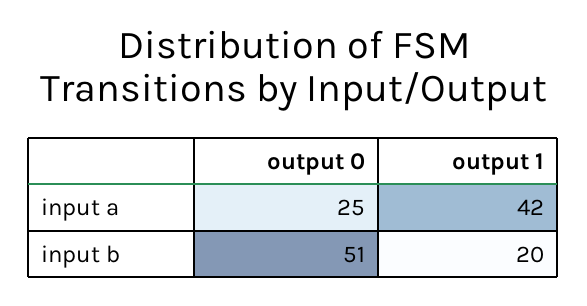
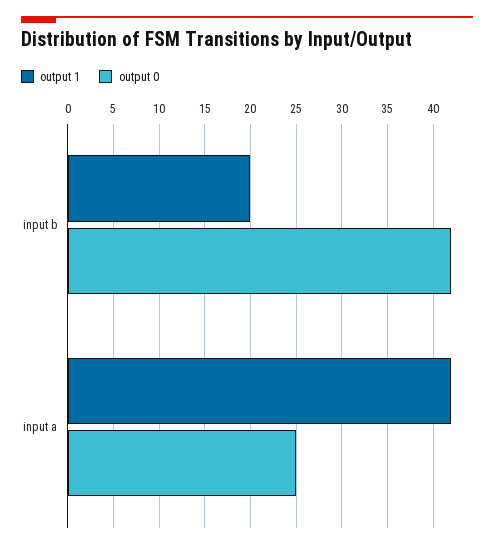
  {
    "output 0": {
      "input a": 25,
-     "input b": 51
+     "input b": 42
    },
    "output 1": {
      "input a": 42,
      "input b": 20
    }
  }

